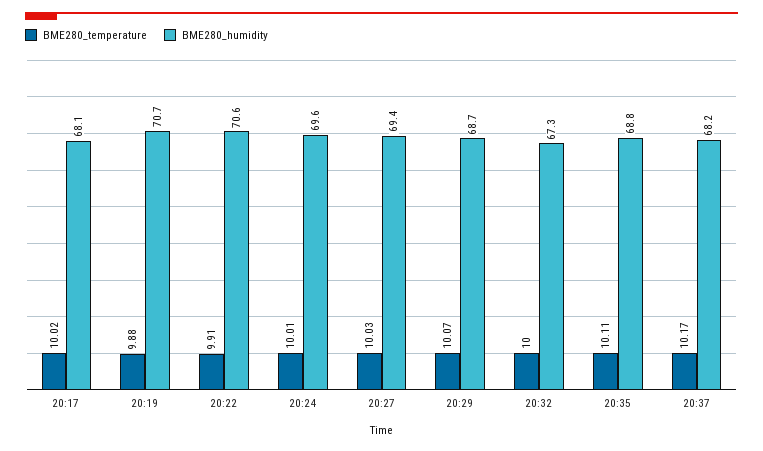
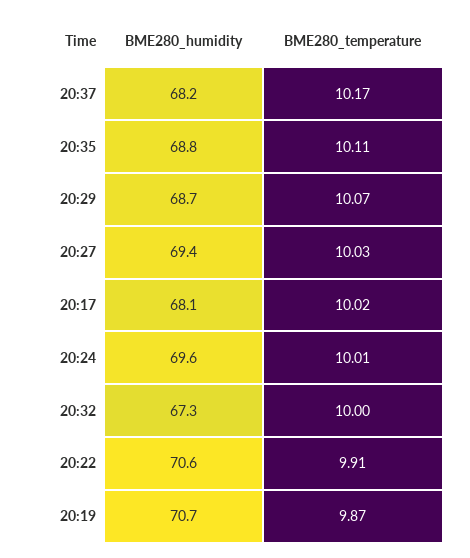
  {
    "BME280_temperature": {
      "20:17": 10.02,
-     "20:19": 9.88,
+     "20:19": 9.87,
      "20:22": 9.91,
      "20:24": 10.01,
      "20:27": 10.03,
      "20:29": 10.07,
      "20:32": 10,
      "20:35": 10.11,
      "20:37": 10.17
    },
    "BME280_humidity": {
      "20:17": 68.1,
      "20:19": 70.7,
      "20:22": 70.6,
      "20:24": 69.6,
      "20:27": 69.4,
      "20:29": 68.7,
      "20:32": 67.3,
      "20:35": 68.8,
      "20:37": 68.2
    }
  }

